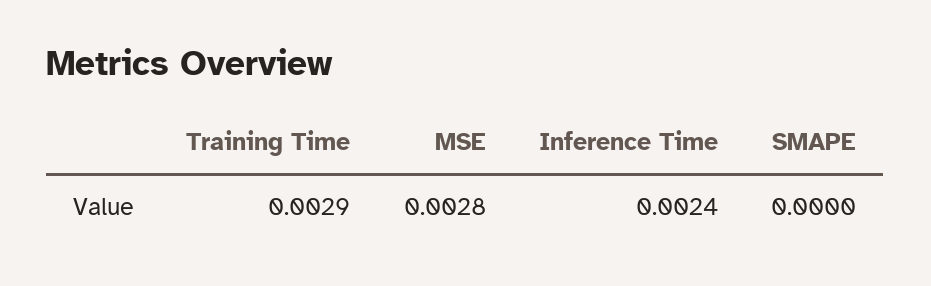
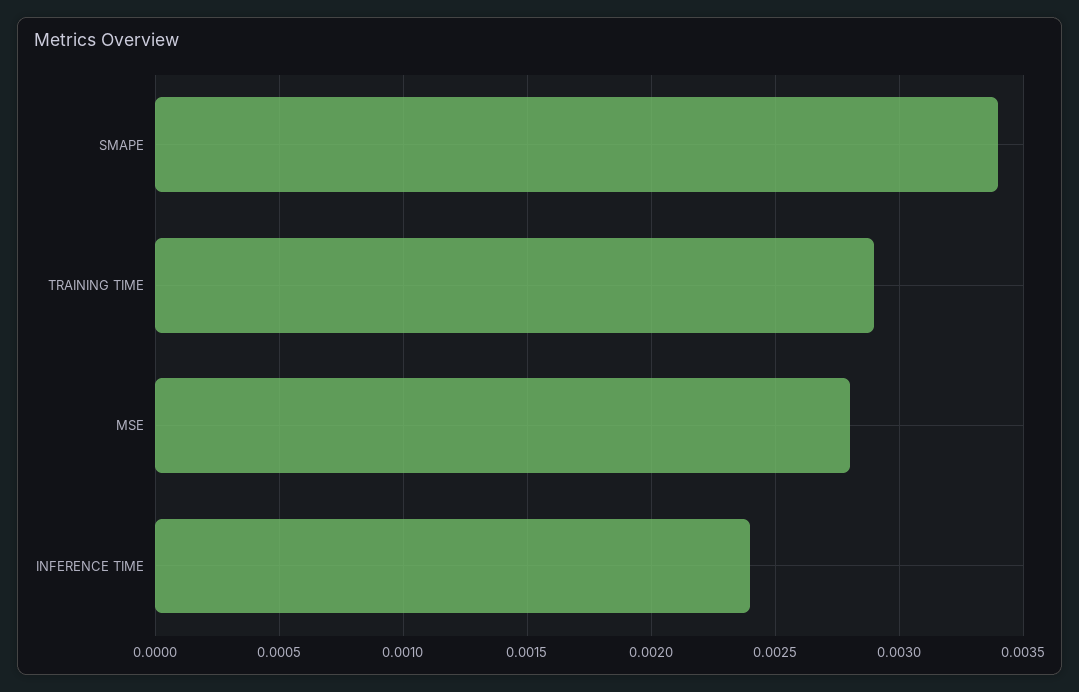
  {
    "Training Time": 0.0029,
    "MSE": 0.0028,
    "Inference Time": 0.0024,
-   "SMAPE": 0
+   "SMAPE": 0.0034
  }

